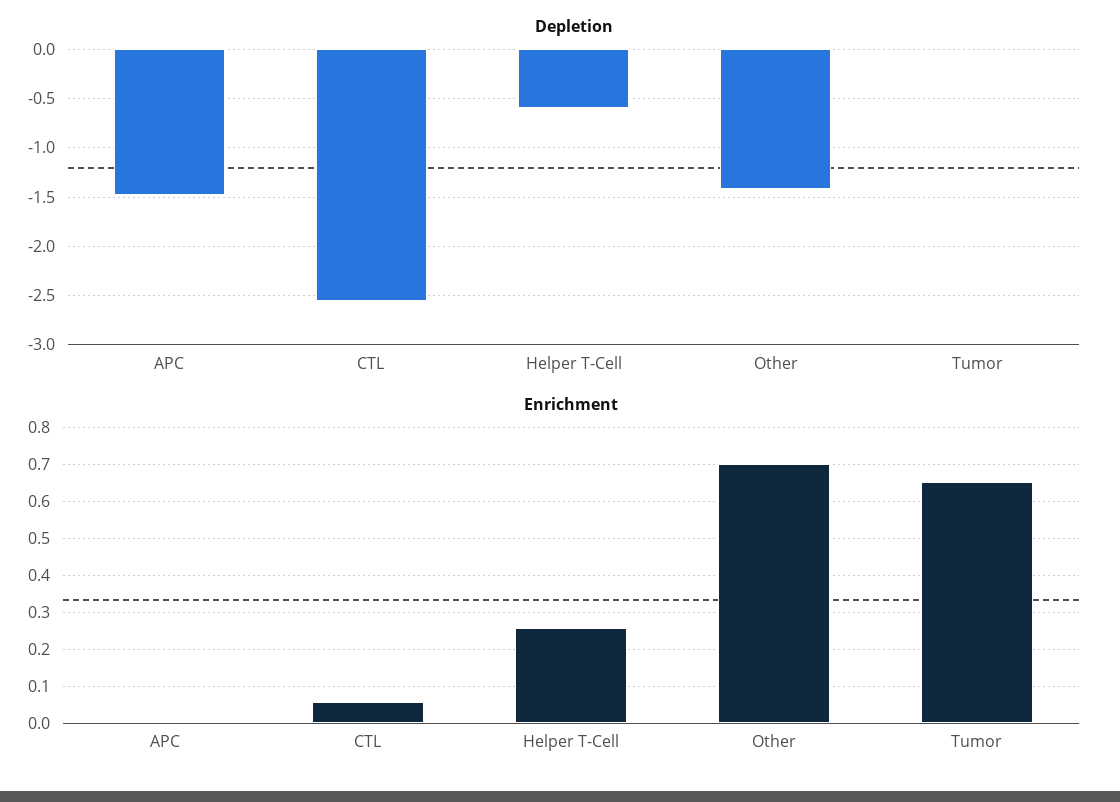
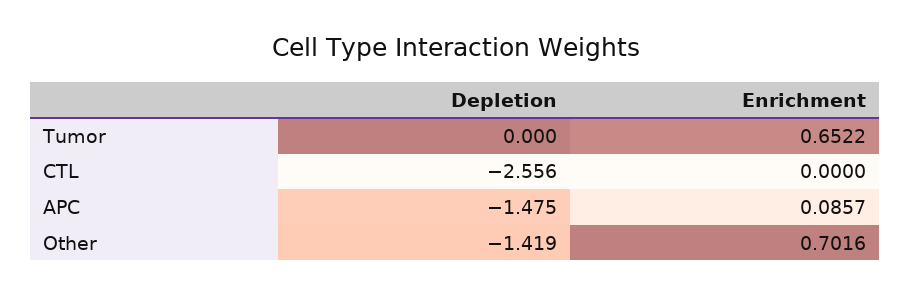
  {
    "Depletion": {
      "APC": -1.475,
      "CTL": -2.556,
-     "Helper T-Cell": -0.6,
      "Other": -1.419,
      "Tumor": 0
    },
    "Enrichment": {
-     "APC": 0,
+     "APC": 0.0857,
-     "CTL": 0.06,
+     "CTL": 0,
-     "Helper T-Cell": 0.26,
      "Other": 0.7016,
      "Tumor": 0.6522
    }
  }

